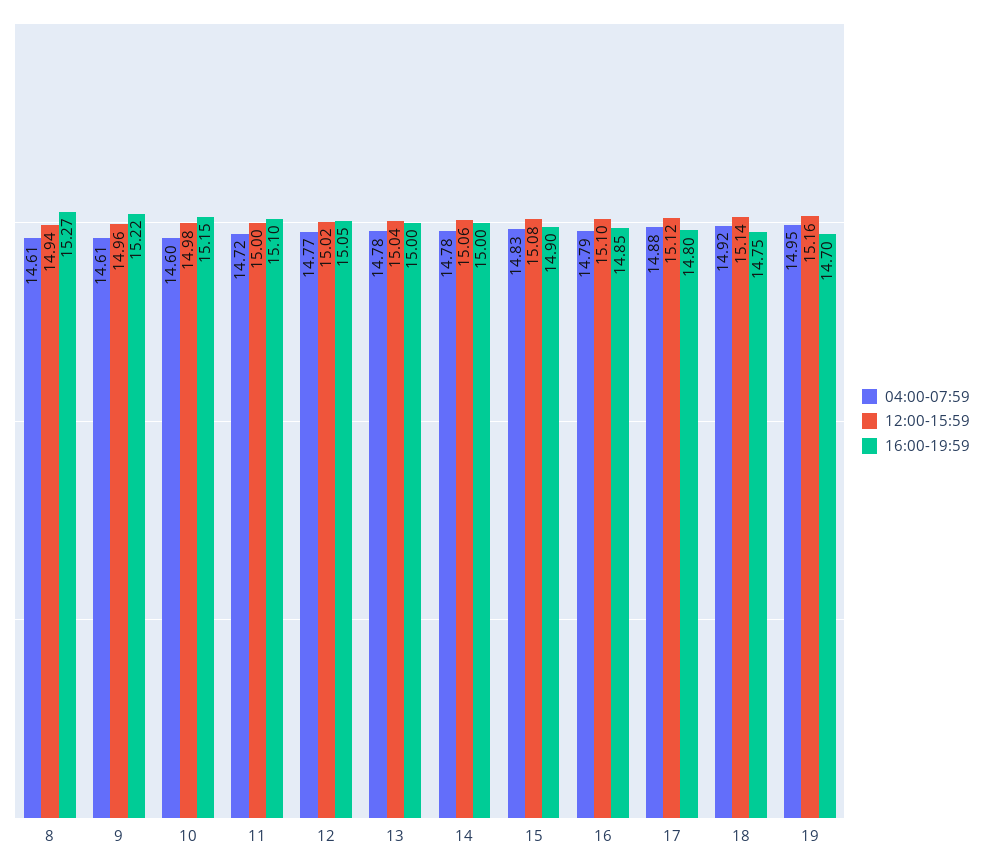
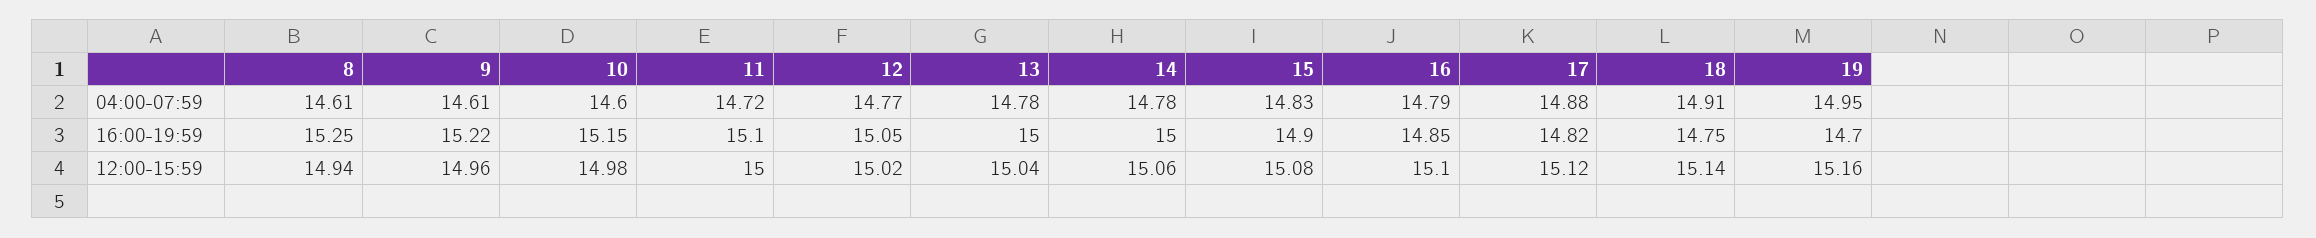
  {
    "04:00-07:59": {
      "8": 14.61,
      "9": 14.61,
      "10": 14.6,
      "11": 14.72,
      "12": 14.77,
      "13": 14.78,
      "14": 14.78,
      "15": 14.83,
      "16": 14.79,
      "17": 14.88,
-     "18": 14.92,
+     "18": 14.91,
      "19": 14.95
    },
    "12:00-15:59": {
      "8": 14.94,
      "9": 14.96,
      "10": 14.98,
      "11": 15,
      "12": 15.02,
      "13": 15.04,
      "14": 15.06,
      "15": 15.08,
      "16": 15.1,
      "17": 15.12,
      "18": 15.14,
      "19": 15.16
    },
    "16:00-19:59": {
-     "8": 15.27,
+     "8": 15.25,
      "9": 15.22,
      "10": 15.15,
      "11": 15.1,
      "12": 15.05,
      "13": 15,
      "14": 15,
      "15": 14.9,
      "16": 14.85,
-     "17": 14.8,
+     "17": 14.82,
      "18": 14.75,
      "19": 14.7
    }
  }

